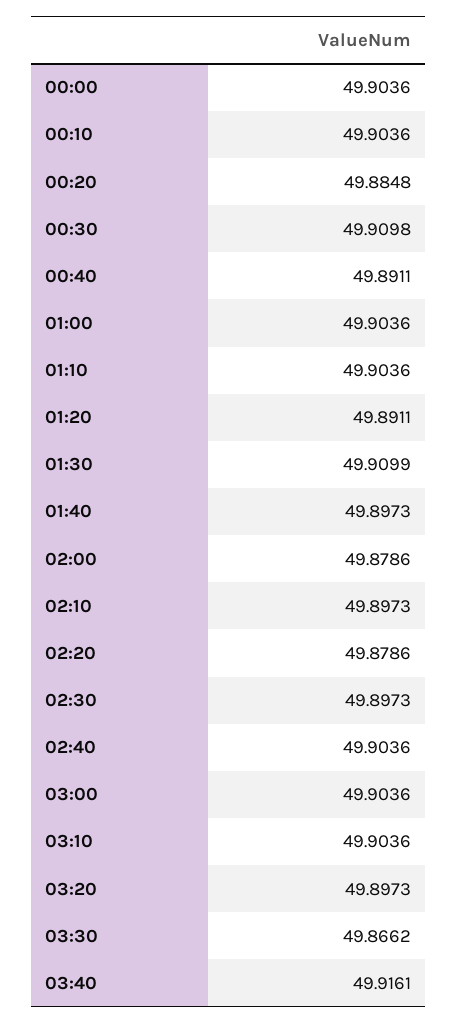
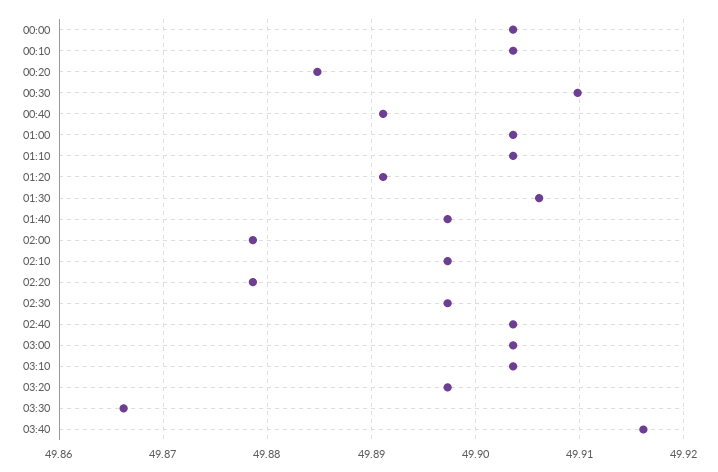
  {
    "00:00": 49.9036,
    "00:10": 49.9036,
    "00:20": 49.8848,
    "00:30": 49.9098,
    "00:40": 49.8911,
    "01:00": 49.9036,
    "01:10": 49.9036,
    "01:20": 49.8911,
-   "01:30": 49.9099,
+   "01:30": 49.906,
    "01:40": 49.8973,
    "02:00": 49.8786,
    "02:10": 49.8973,
    "02:20": 49.8786,
    "02:30": 49.8973,
    "02:40": 49.9036,
    "03:00": 49.9036,
    "03:10": 49.9036,
    "03:20": 49.8973,
    "03:30": 49.8662,
    "03:40": 49.9161
  }

